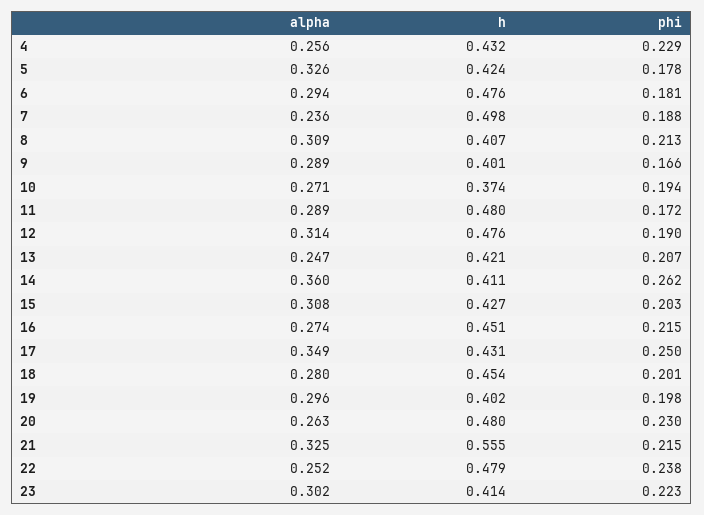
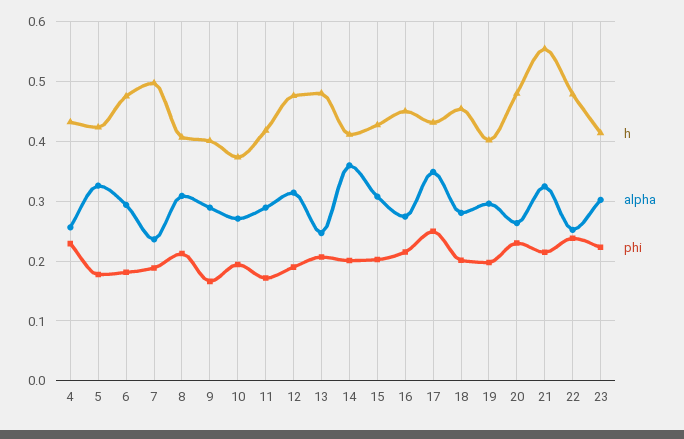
  {
    "alpha": {
      "4": 0.256,
      "5": 0.326,
      "6": 0.294,
      "7": 0.236,
      "8": 0.309,
      "9": 0.289,
      "10": 0.271,
      "11": 0.289,
      "12": 0.314,
      "13": 0.247,
      "14": 0.36,
      "15": 0.308,
      "16": 0.274,
      "17": 0.349,
      "18": 0.28,
      "19": 0.296,
      "20": 0.263,
      "21": 0.325,
      "22": 0.252,
      "23": 0.302
    },
    "h": {
      "4": 0.432,
      "5": 0.424,
      "6": 0.476,
      "7": 0.498,
      "8": 0.407,
      "9": 0.401,
      "10": 0.374,
-     "11": 0.48,
+     "11": 0.42,
      "12": 0.476,
-     "13": 0.421,
+     "13": 0.48,
      "14": 0.411,
      "15": 0.427,
      "16": 0.451,
      "17": 0.431,
      "18": 0.454,
      "19": 0.402,
      "20": 0.48,
      "21": 0.555,
      "22": 0.479,
      "23": 0.414
    },
    "phi": {
      "4": 0.229,
      "5": 0.178,
      "6": 0.181,
      "7": 0.188,
      "8": 0.213,
      "9": 0.166,
      "10": 0.194,
      "11": 0.172,
      "12": 0.19,
      "13": 0.207,
-     "14": 0.262,
+     "14": 0.2,
      "15": 0.203,
      "16": 0.215,
      "17": 0.25,
      "18": 0.201,
      "19": 0.198,
      "20": 0.23,
      "21": 0.215,
      "22": 0.238,
      "23": 0.223
    }
  }

